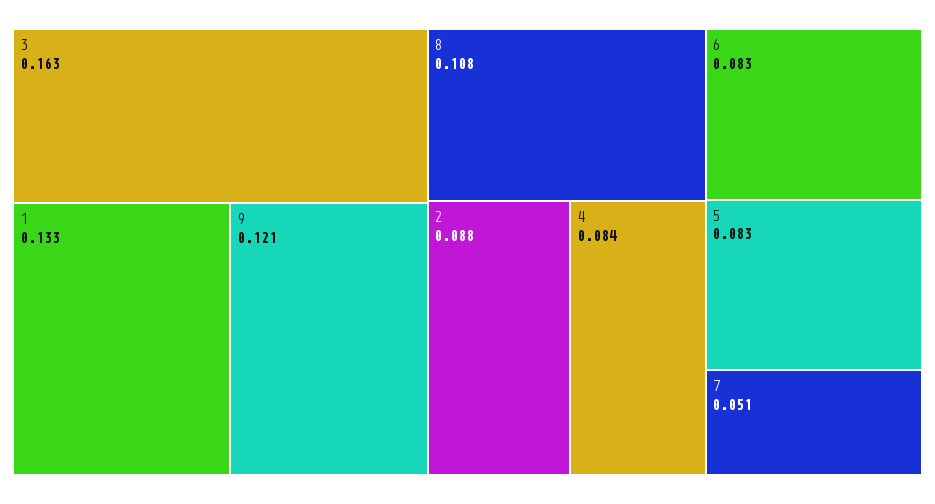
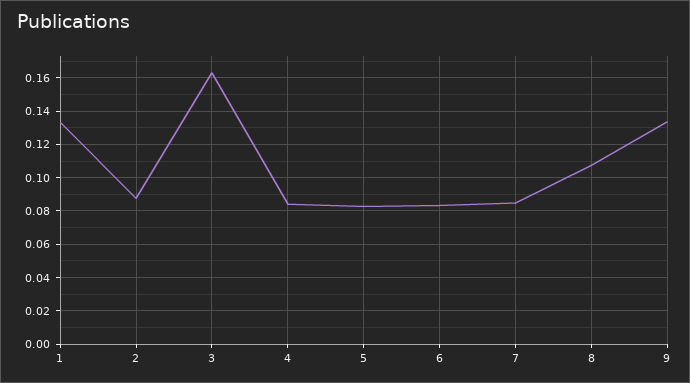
  {
    "3": 0.163,
    "1": 0.133,
-   "9": 0.121,
+   "9": 0.135,
    "8": 0.108,
    "2": 0.088,
    "4": 0.084,
    "6": 0.083,
    "5": 0.083,
-   "7": 0.051
+   "7": 0.085
  }

